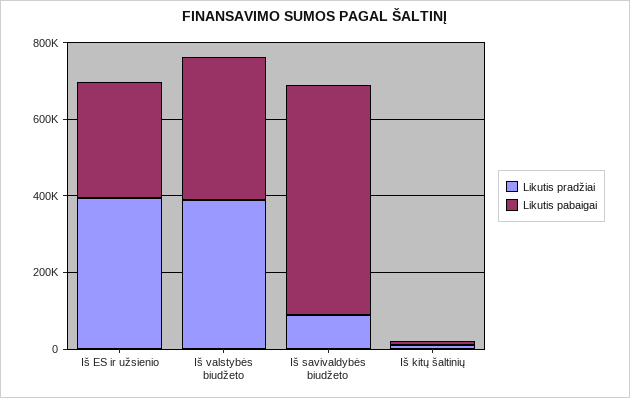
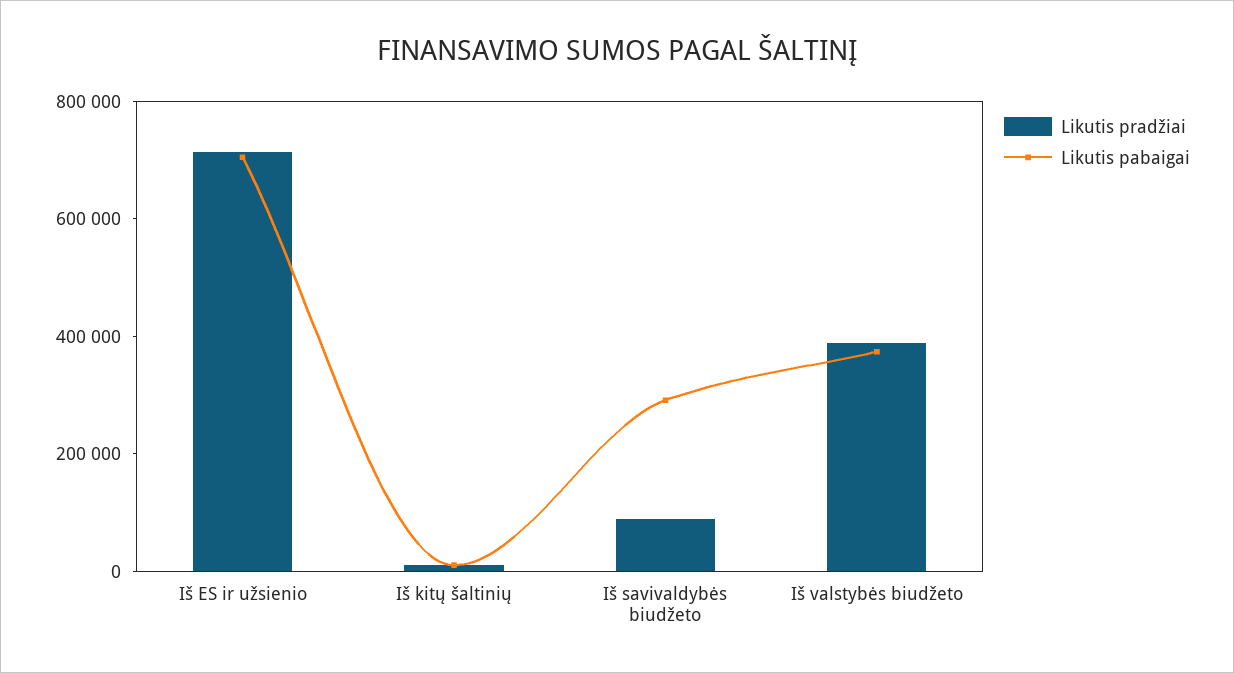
  {
    "Likutis pradžiai": {
-     "Iš ES ir užsienio": 400000,
+     "Iš ES ir užsienio": 700000,
      "Iš valstybės biudžeto": 400000,
      "Iš savivaldybės biudžeto": 100000,
      "Iš kitų šaltinių": 0
    },
    "Likutis pabaigai": {
-     "Iš ES ir užsienio": 300000,
+     "Iš ES ir užsienio": 700000,
      "Iš valstybės biudžeto": 350000,
-     "Iš savivaldybės biudžeto": 600000,
+     "Iš savivaldybės biudžeto": 300000,
      "Iš kitų šaltinių": 0
    }
  }

